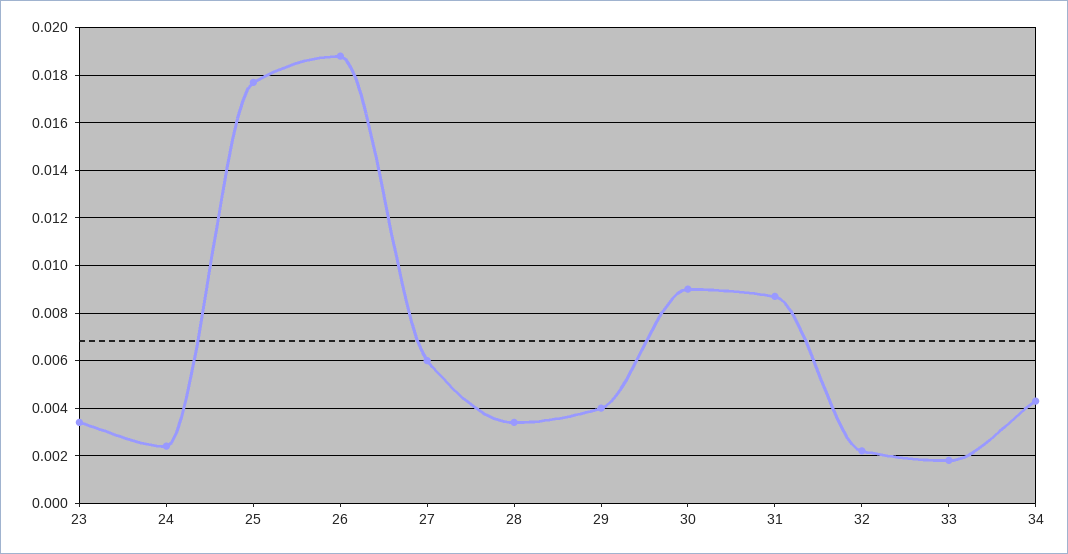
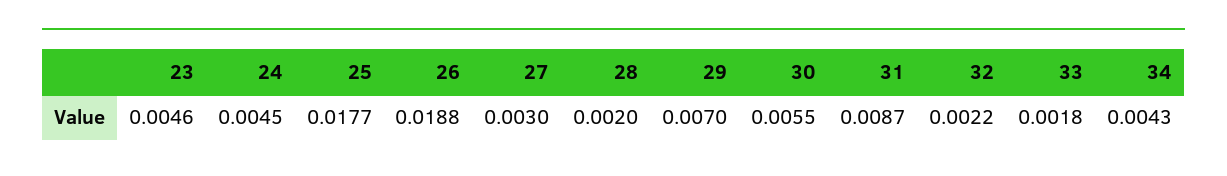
  {
-   "23": 0.0035,
+   "23": 0.0046,
-   "24": 0.0025,
+   "24": 0.0045,
    "25": 0.0177,
    "26": 0.0188,
-   "27": 0.006,
+   "27": 0.003,
-   "28": 0.0035,
+   "28": 0.002,
-   "29": 0.004,
+   "29": 0.007,
-   "30": 0.009,
+   "30": 0.0055,
    "31": 0.0087,
    "32": 0.0022,
    "33": 0.0018,
    "34": 0.0043
  }

